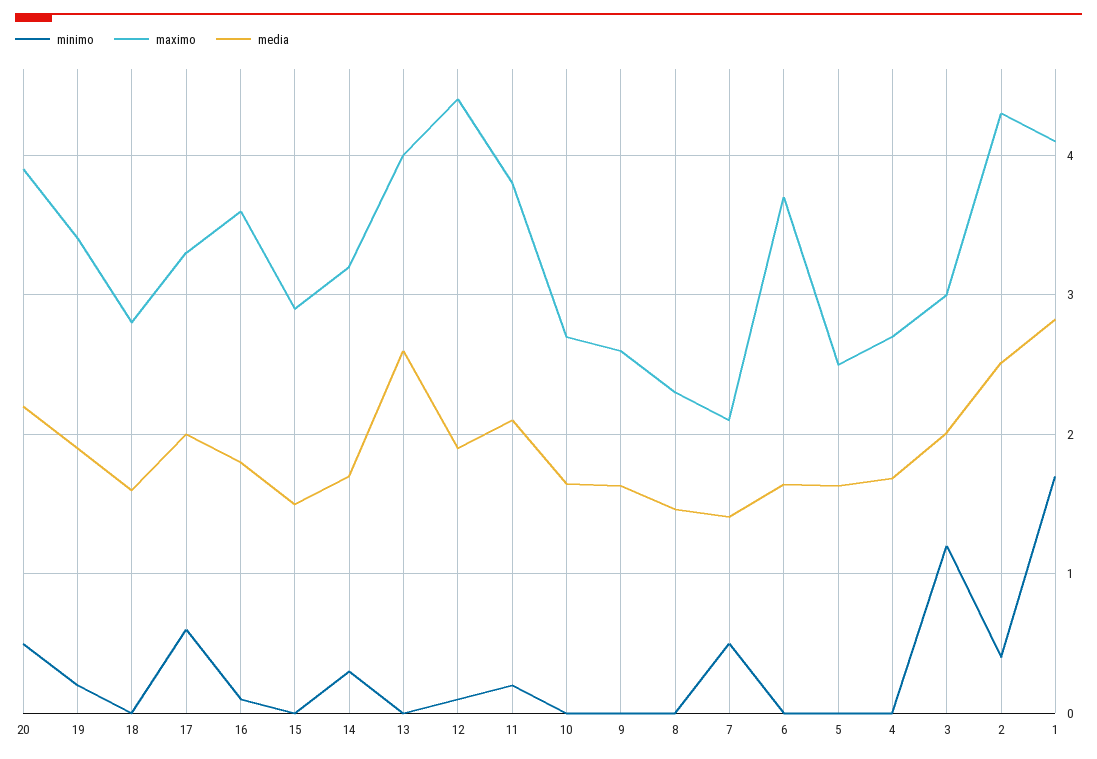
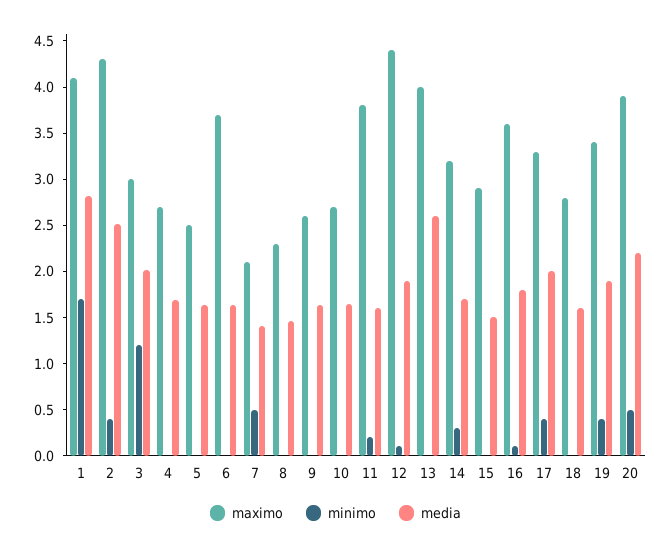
  {
    "minimo": {
      "20": 0.5,
-     "19": 0.2,
+     "19": 0.4,
      "18": 0,
-     "17": 0.6,
+     "17": 0.4,
      "16": 0.1,
      "15": 0,
      "14": 0.3,
      "13": 0,
      "12": 0.1,
      "11": 0.2,
      "10": 0,
      "9": 0,
      "8": 0,
      "7": 0.5,
      "6": 0,
      "5": 0,
      "4": 0,
      "3": 1.2,
      "2": 0.4,
      "1": 1.7
    },
    "maximo": {
      "20": 3.9,
      "19": 3.4,
      "18": 2.8,
      "17": 3.3,
      "16": 3.6,
      "15": 2.9,
      "14": 3.2,
      "13": 4,
      "12": 4.4,
      "11": 3.8,
      "10": 2.7,
      "9": 2.6,
      "8": 2.3,
      "7": 2.1,
      "6": 3.7,
      "5": 2.5,
      "4": 2.7,
      "3": 3,
      "2": 4.3,
      "1": 4.1
    },
    "media": {
      "20": 2.2,
      "19": 1.9,
      "18": 1.6,
      "17": 2,
      "16": 1.8,
      "15": 1.5,
      "14": 1.7,
      "13": 2.6,
      "12": 1.9,
-     "11": 2.1,
+     "11": 1.6,
      "10": 1.6,
      "9": 1.6,
      "8": 1.5,
      "7": 1.4,
      "6": 1.6,
      "5": 1.6,
      "4": 1.7,
      "3": 2,
      "2": 2.5,
      "1": 2.8
    }
  }

